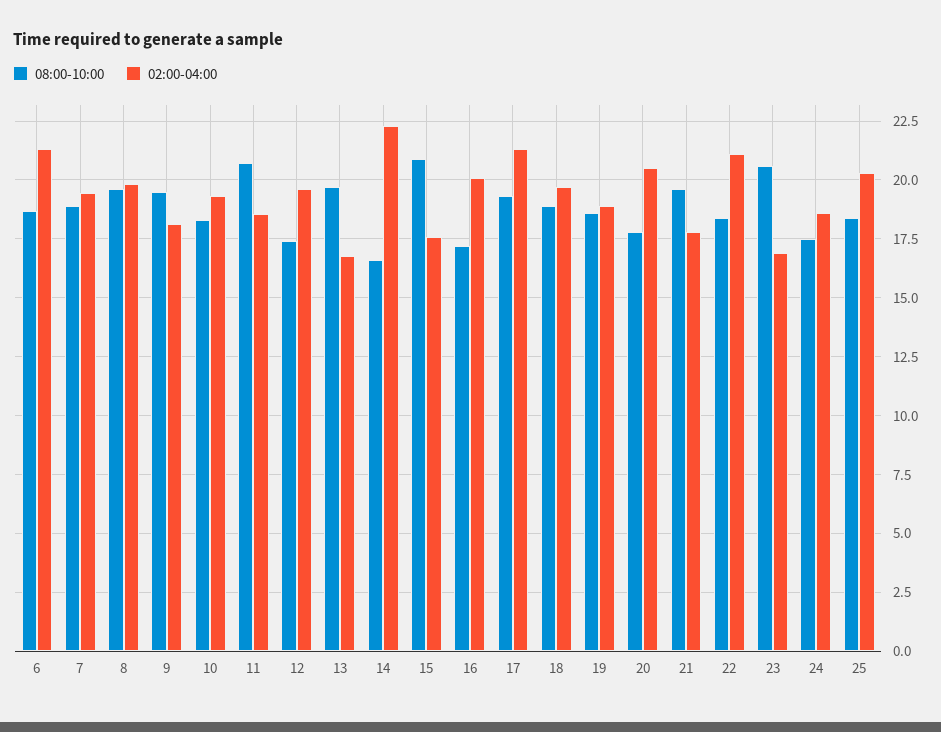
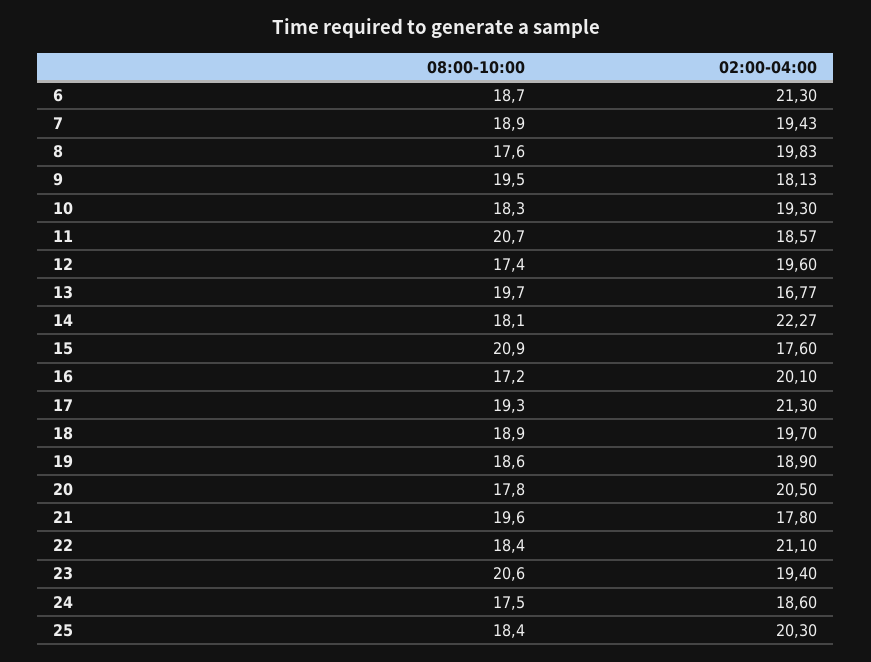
  {
    "08:00-10:00": {
      "6": 18.7,
      "7": 18.9,
-     "8": 19.5,
+     "8": 17.6,
      "9": 19.5,
      "10": 18.3,
      "11": 20.7,
      "12": 17.4,
      "13": 19.7,
-     "14": 16.5,
+     "14": 18.1,
      "15": 20.9,
      "16": 17.2,
      "17": 19.3,
      "18": 18.9,
      "19": 18.6,
      "20": 17.8,
      "21": 19.6,
      "22": 18.4,
      "23": 20.6,
      "24": 17.5,
      "25": 18.4
    },
    "02:00-04:00": {
      "6": 21.3,
      "7": 19.43,
      "8": 19.83,
      "9": 18.13,
      "10": 19.3,
      "11": 18.57,
      "12": 19.6,
      "13": 16.77,
      "14": 22.27,
      "15": 17.6,
      "16": 20.1,
      "17": 21.3,
      "18": 19.7,
      "19": 18.9,
      "20": 20.5,
      "21": 17.8,
      "22": 21.1,
-     "23": 17,
+     "23": 19.4,
      "24": 18.6,
      "25": 20.3
    }
  }

